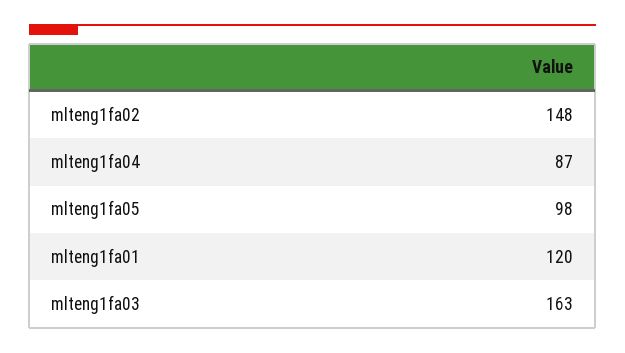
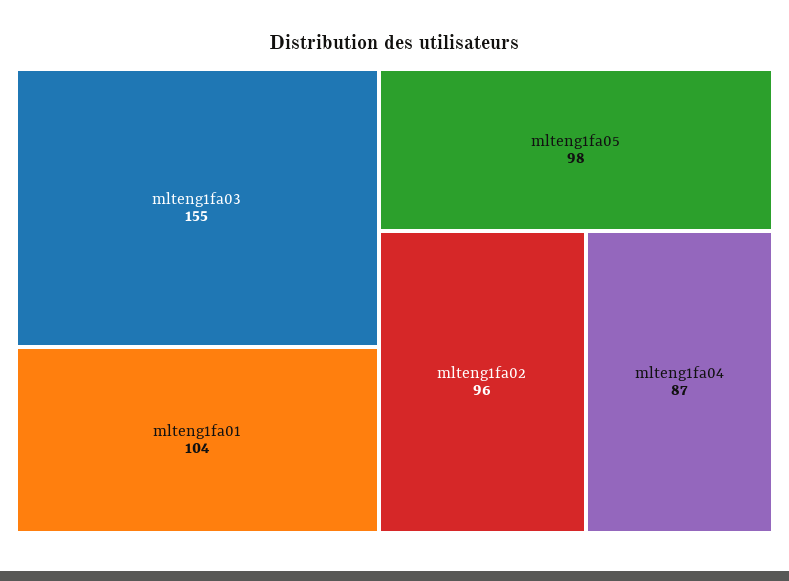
  {
-   "mlteng1fa02": 148,
+   "mlteng1fa02": 96,
    "mlteng1fa04": 87,
    "mlteng1fa05": 98,
-   "mlteng1fa01": 120,
+   "mlteng1fa01": 104,
-   "mlteng1fa03": 163
+   "mlteng1fa03": 155
  }

